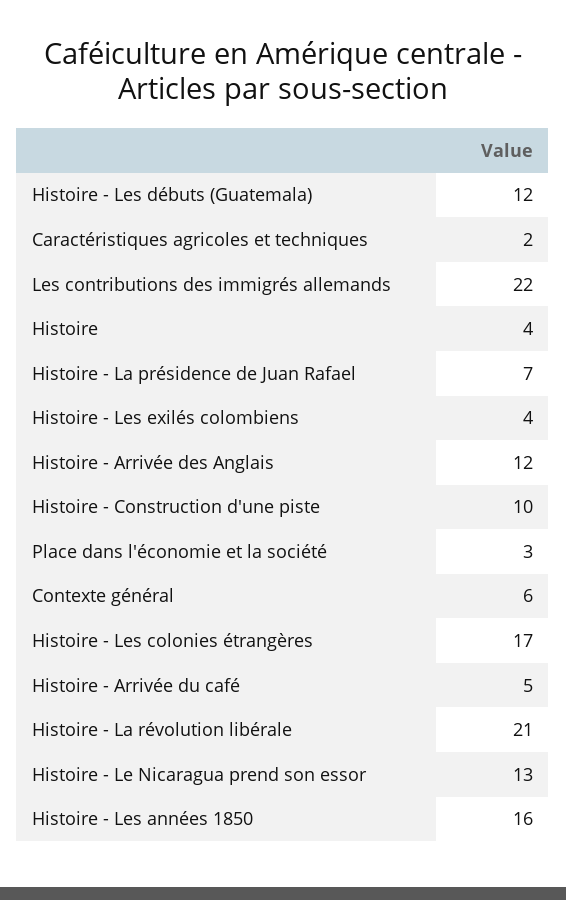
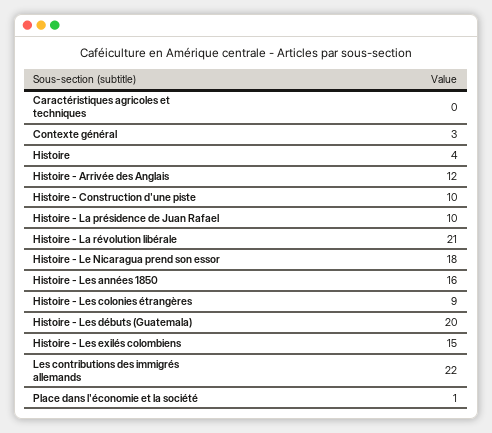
  {
-   "Histoire - Les débuts (Guatemala)": 12,
+   "Histoire - Les débuts (Guatemala)": 20,
-   "Caractéristiques agricoles et techniques": 2,
+   "Caractéristiques agricoles et techniques": 0,
    "Les contributions des immigrés allemands": 22,
    "Histoire": 4,
-   "Histoire - La présidence de Juan Rafael": 7,
+   "Histoire - La présidence de Juan Rafael": 10,
-   "Histoire - Les exilés colombiens": 4,
+   "Histoire - Les exilés colombiens": 15,
    "Histoire - Arrivée des Anglais": 12,
    "Histoire - Construction d'une piste": 10,
-   "Place dans l'économie et la société": 3,
+   "Place dans l'économie et la société": 1,
-   "Contexte général": 6,
+   "Contexte général": 3,
-   "Histoire - Les colonies étrangères": 17,
+   "Histoire - Les colonies étrangères": 9,
-   "Histoire - Arrivée du café": 5,
    "Histoire - La révolution libérale": 21,
-   "Histoire - Le Nicaragua prend son essor": 13,
+   "Histoire - Le Nicaragua prend son essor": 18,
    "Histoire - Les années 1850": 16
  }

